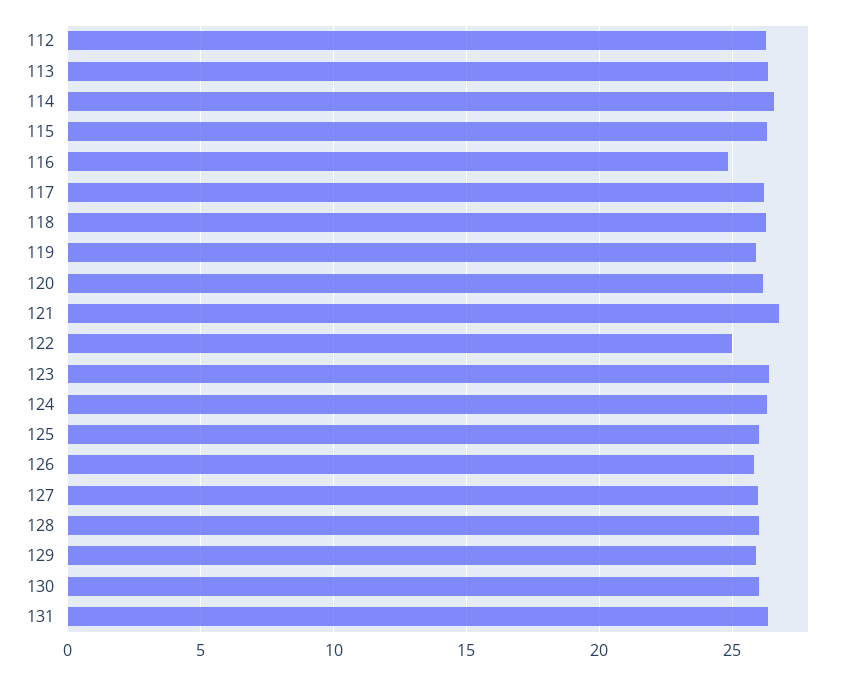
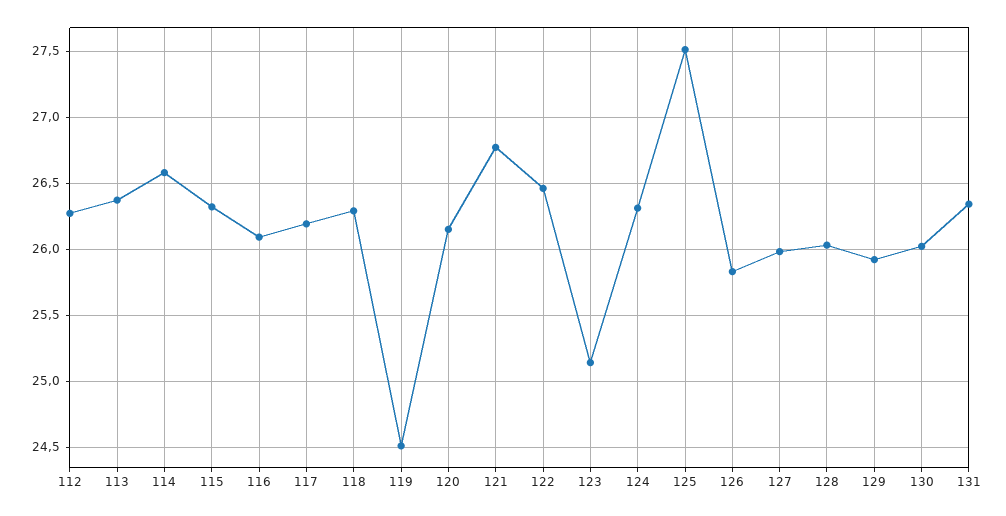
  {
    "112": 26.25,
    "113": 26.35,
    "114": 26.6,
    "115": 26.3,
-   "116": 25,
+   "116": 26.1,
    "117": 26.2,
    "118": 26.3,
-   "119": 26,
+   "119": 24.5,
    "120": 26.15,
    "121": 26.75,
-   "122": 25,
+   "122": 26.45,
-   "123": 26.5,
+   "123": 25.15,
    "124": 26.3,
-   "125": 26,
+   "125": 27.5,
    "126": 25.85,
    "127": 26,
    "128": 26.05,
    "129": 25.9,
    "130": 26,
    "131": 26.35
  }

